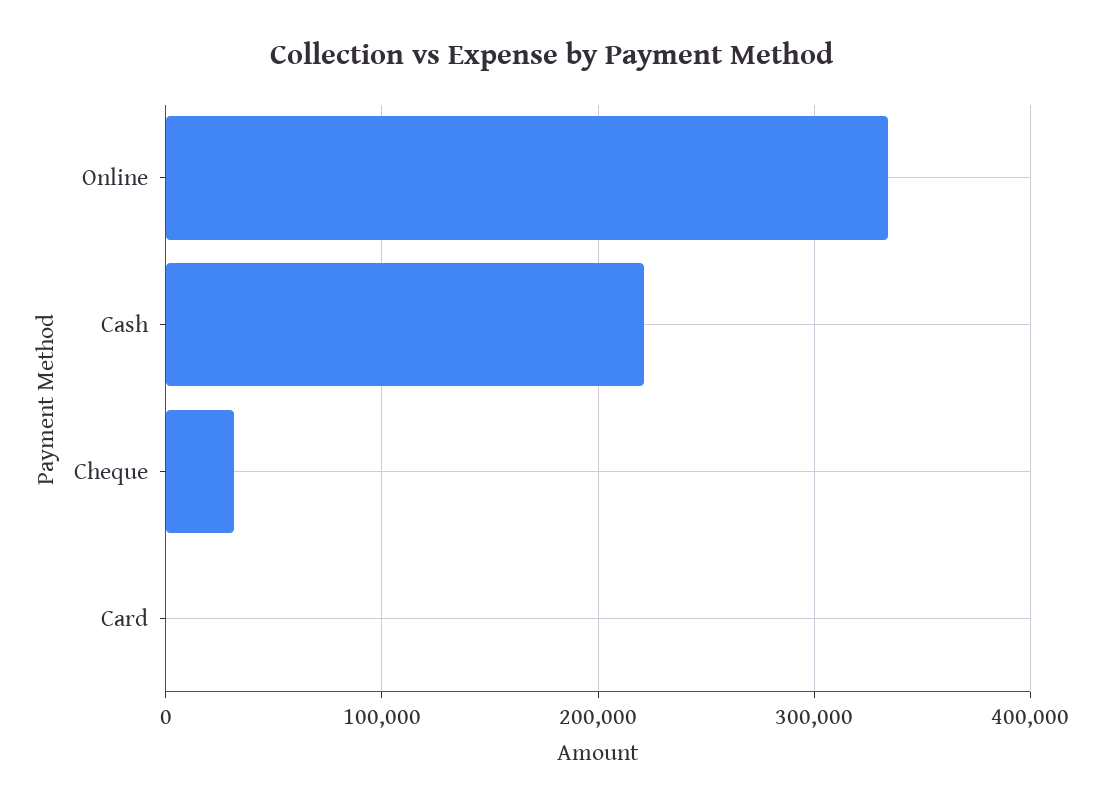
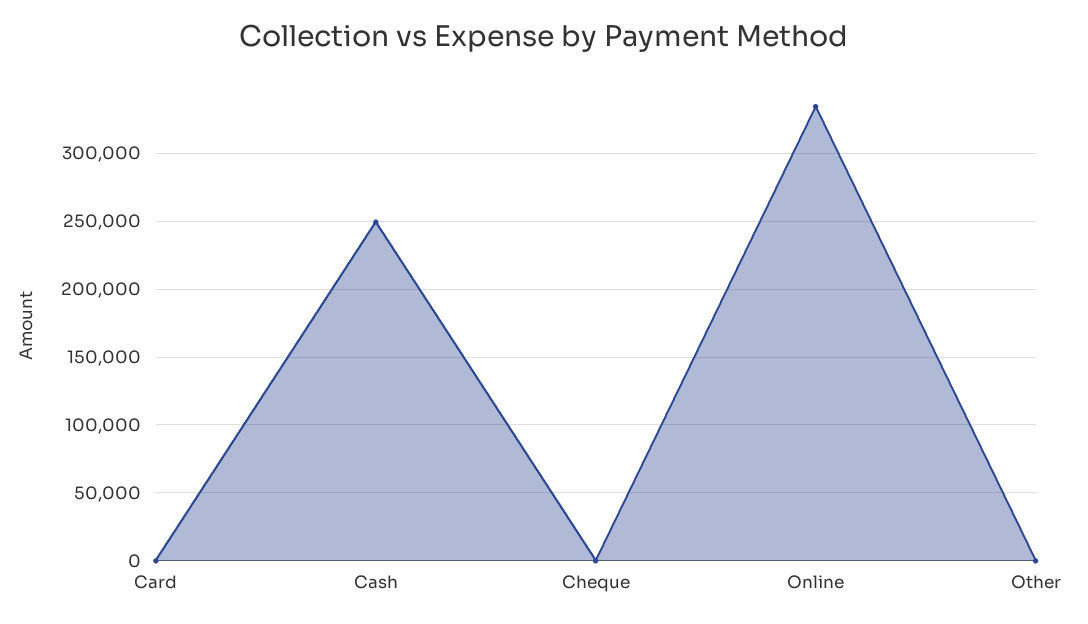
  {
    "Online": 335000,
-   "Cash": 220000,
+   "Cash": 250000,
-   "Cheque": 30000,
+   "Cheque": 0,
-   "Card": 0
+   "Card": 0,
+   "Other": 0
  }

